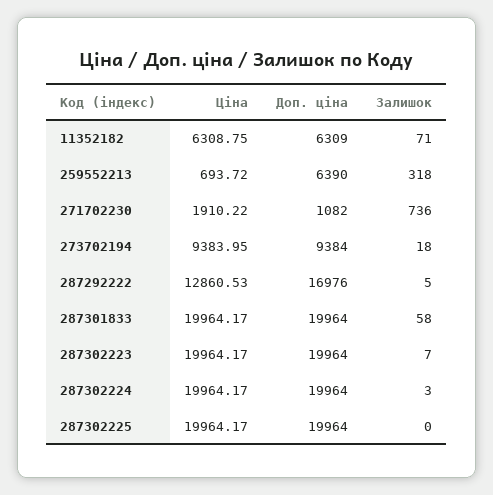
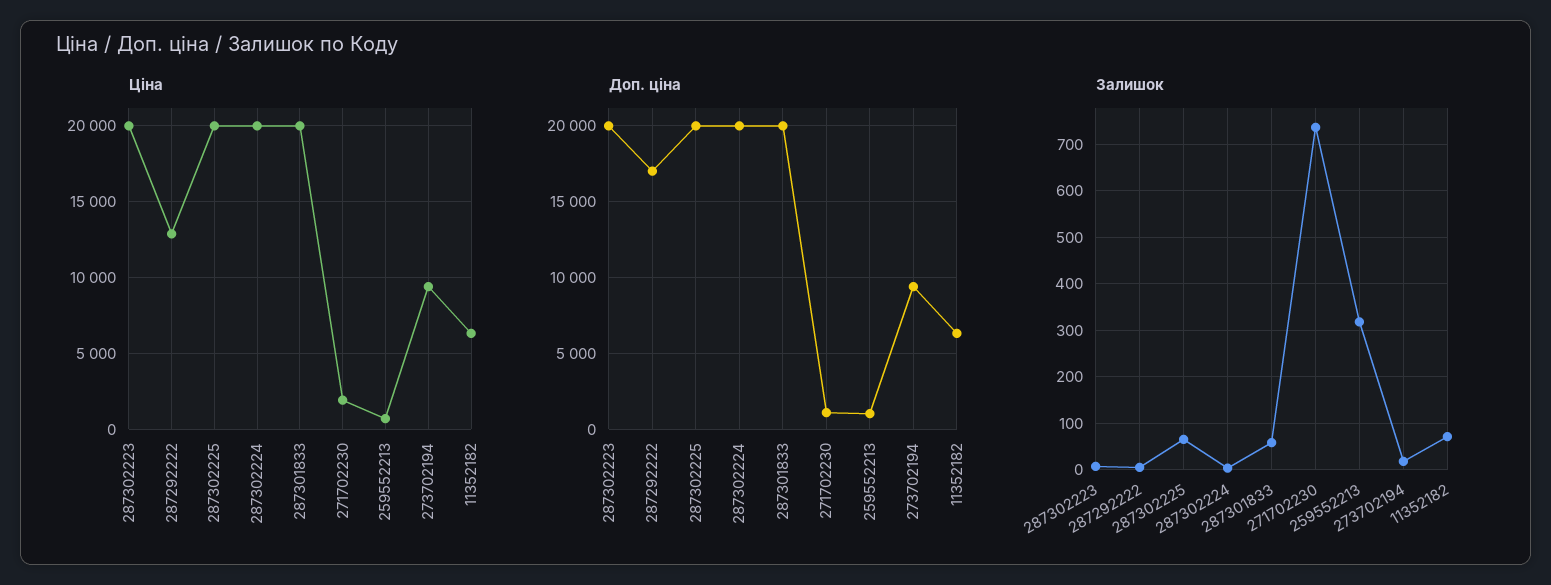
  {
    "Ціна": {
      "11352182": 6308.75,
      "259552213": 693.72,
      "271702230": 1910.22,
      "273702194": 9383.95,
      "287292222": 12860.53,
      "287301833": 19964.17,
      "287302223": 19964.17,
      "287302224": 19964.17,
      "287302225": 19964.17
    },
    "Доп. ціна": {
      "11352182": 6309,
-     "259552213": 6390,
+     "259552213": 1000,
      "271702230": 1082,
      "273702194": 9384,
      "287292222": 16976,
      "287301833": 19964,
      "287302223": 19964,
      "287302224": 19964,
      "287302225": 19964
    },
    "Залишок": {
      "11352182": 71,
      "259552213": 318,
      "271702230": 736,
      "273702194": 18,
      "287292222": 5,
      "287301833": 58,
      "287302223": 7,
      "287302224": 3,
-     "287302225": 0
+     "287302225": 60
    }
  }

